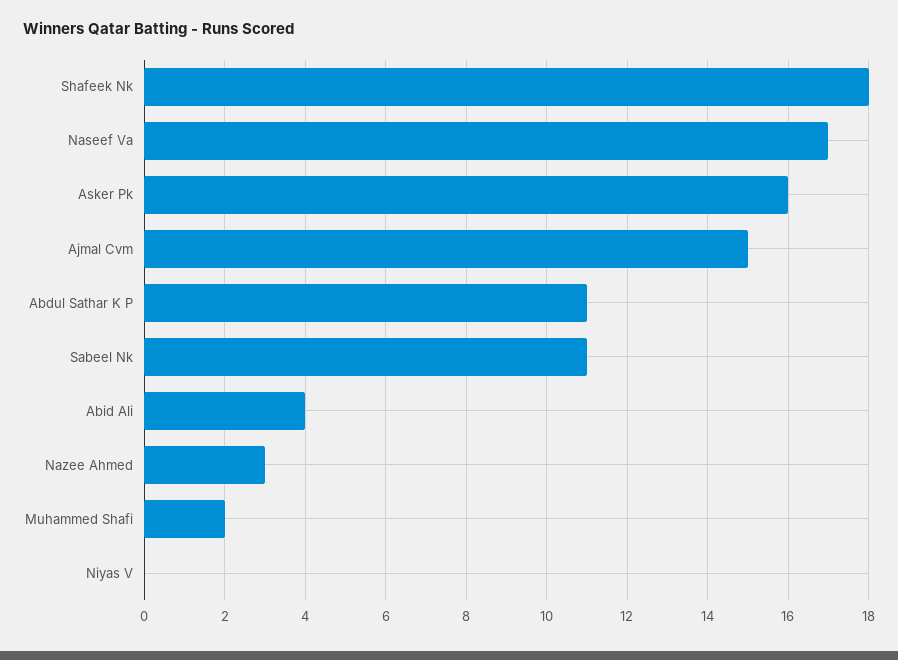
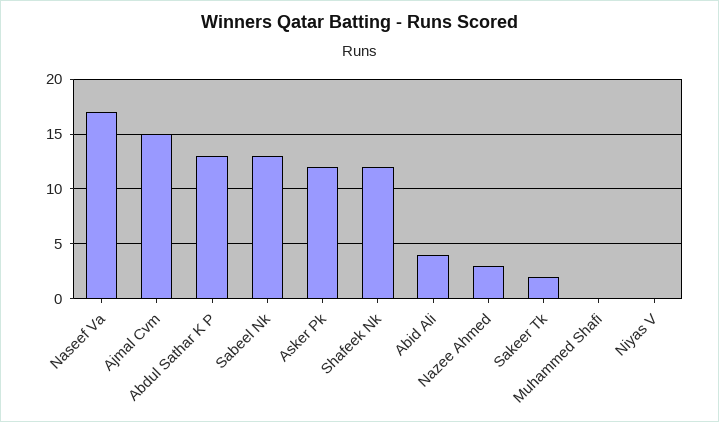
  {
-   "Shafeek Nk": 18,
+   "Shafeek Nk": 12,
    "Naseef Va": 17,
-   "Asker Pk": 16,
+   "Asker Pk": 12,
    "Ajmal Cvm": 15,
-   "Abdul Sathar K P": 11,
+   "Abdul Sathar K P": 13,
-   "Sabeel Nk": 11,
+   "Sabeel Nk": 13,
    "Abid Ali": 4,
    "Nazee Ahmed": 3,
-   "Muhammed Shafi": 2,
+   "Muhammed Shafi": 0,
-   "Niyas V": 0
+   "Niyas V": 0,
+   "Sakeer Tk": 2
  }

